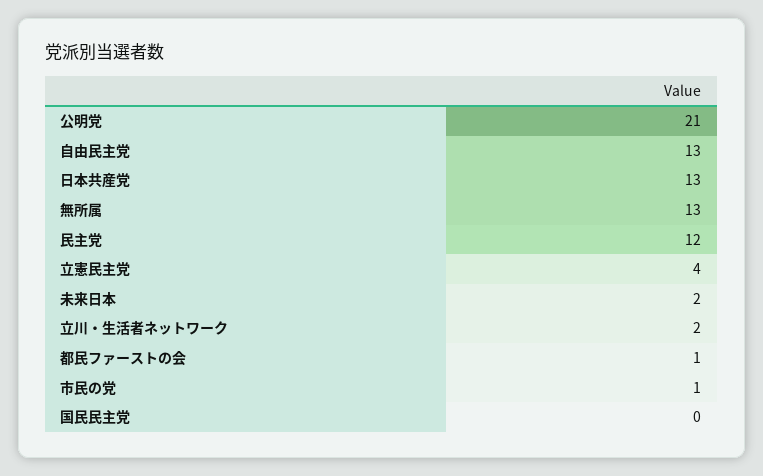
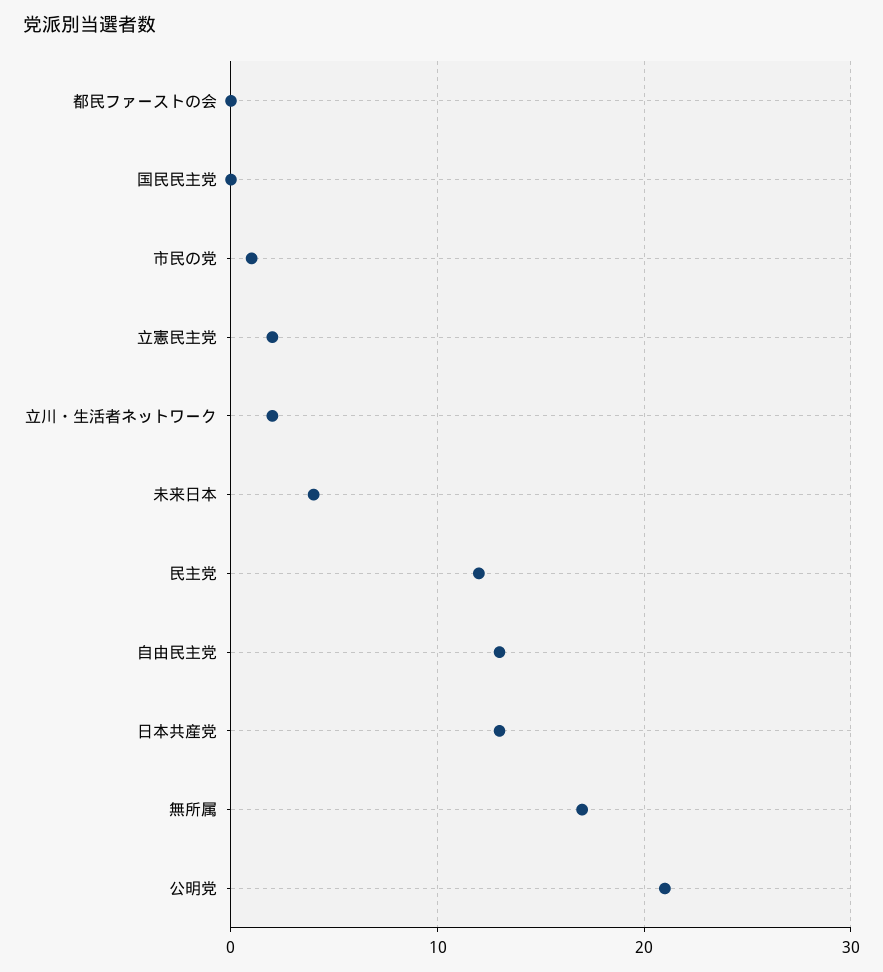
  {
    "公明党": 21,
    "自由民主党": 13,
    "日本共産党": 13,
-   "無所属": 13,
+   "無所属": 17,
    "民主党": 12,
-   "立憲民主党": 4,
+   "立憲民主党": 2,
-   "未来日本": 2,
+   "未来日本": 4,
    "立川・生活者ネットワーク": 2,
-   "都民ファーストの会": 1,
+   "都民ファーストの会": 0,
    "市民の党": 1,
    "国民民主党": 0
  }

